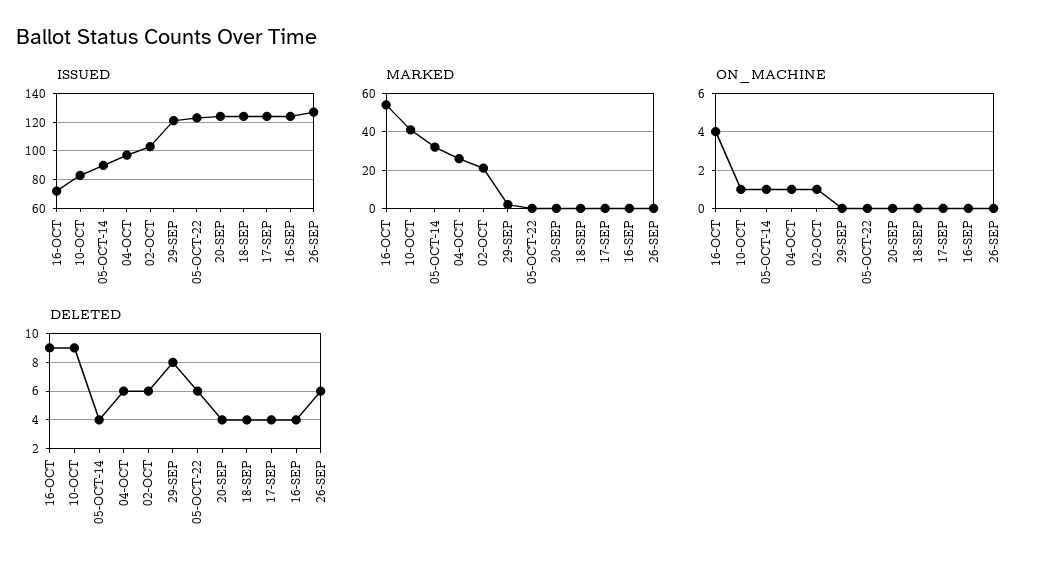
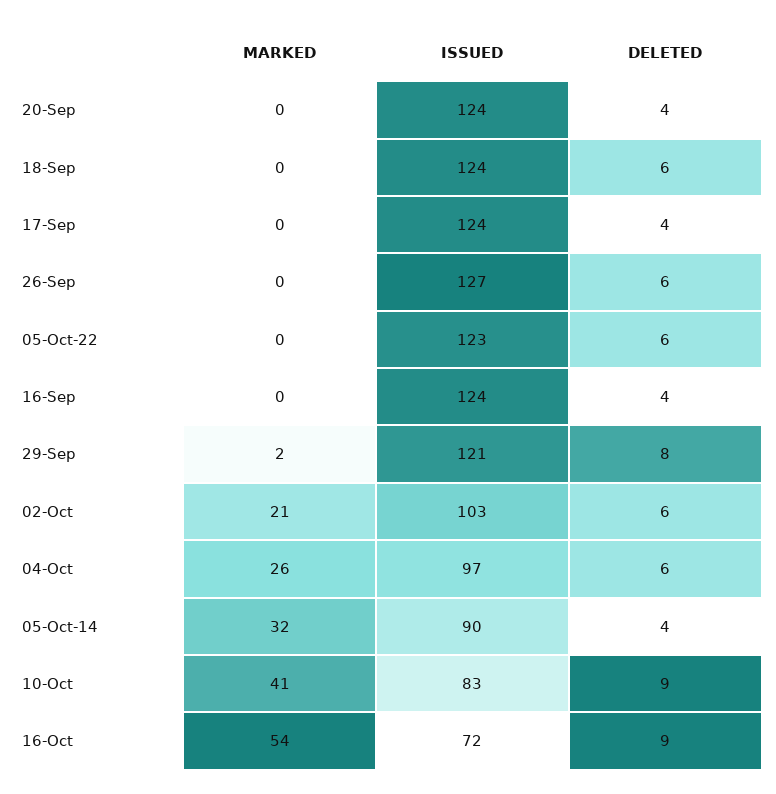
  {
    "ISSUED": {
      "16-OCT": 72,
      "10-OCT": 83,
      "05-OCT-14": 90,
      "04-OCT": 97,
      "02-OCT": 103,
      "29-SEP": 121,
      "05-OCT-22": 123,
      "20-SEP": 124,
      "18-SEP": 124,
      "17-SEP": 124,
      "16-SEP": 124,
      "26-SEP": 127
    },
    "MARKED": {
      "16-OCT": 54,
      "10-OCT": 41,
      "05-OCT-14": 32,
      "04-OCT": 26,
      "02-OCT": 21,
      "29-SEP": 2,
      "05-OCT-22": 0,
      "20-SEP": 0,
      "18-SEP": 0,
      "17-SEP": 0,
      "16-SEP": 0,
      "26-SEP": 0
    },
-   "ON_MACHINE": {
-     "16-OCT": 4,
-     "10-OCT": 1,
-     "05-OCT-14": 1,
-     "04-OCT": 1,
-     "02-OCT": 1,
-     "29-SEP": 0,
-     "05-OCT-22": 0,
-     "20-SEP": 0,
-     "18-SEP": 0,
-     "17-SEP": 0,
-     "16-SEP": 0,
-     "26-SEP": 0
-   },
    "DELETED": {
      "16-OCT": 9,
      "10-OCT": 9,
      "05-OCT-14": 4,
      "04-OCT": 6,
      "02-OCT": 6,
      "29-SEP": 8,
      "05-OCT-22": 6,
      "20-SEP": 4,
-     "18-SEP": 4,
+     "18-SEP": 6,
      "17-SEP": 4,
      "16-SEP": 4,
      "26-SEP": 6
    }
  }

